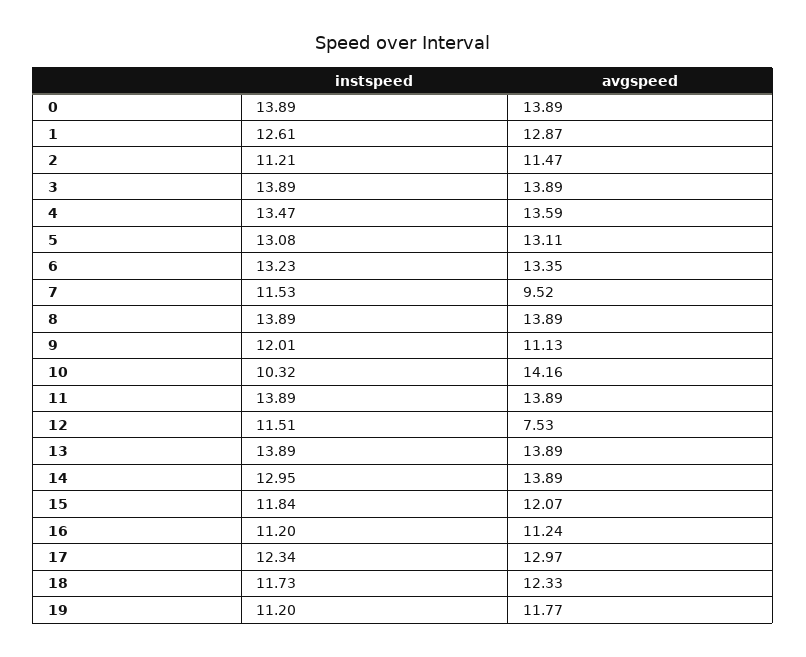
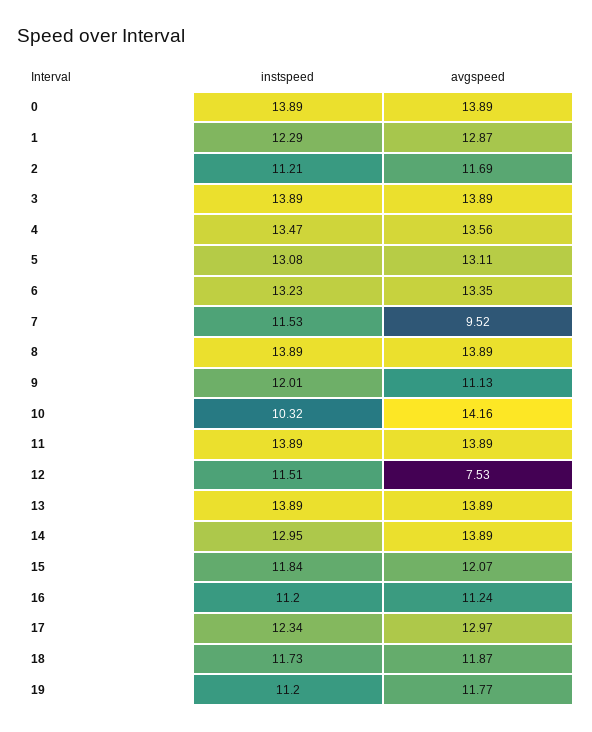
  {
    "instspeed": {
      "0": 13.89,
-     "1": 12.61,
+     "1": 12.29,
      "2": 11.21,
      "3": 13.89,
      "4": 13.47,
      "5": 13.08,
      "6": 13.23,
      "7": 11.53,
      "8": 13.89,
      "9": 12.01,
      "10": 10.32,
      "11": 13.89,
      "12": 11.51,
      "13": 13.89,
      "14": 12.95,
      "15": 11.84,
      "16": 11.2,
      "17": 12.34,
      "18": 11.73,
      "19": 11.2
    },
    "avgspeed": {
      "0": 13.89,
      "1": 12.87,
-     "2": 11.47,
+     "2": 11.69,
      "3": 13.89,
-     "4": 13.59,
+     "4": 13.56,
      "5": 13.11,
      "6": 13.35,
      "7": 9.52,
      "8": 13.89,
      "9": 11.13,
      "10": 14.16,
      "11": 13.89,
      "12": 7.53,
      "13": 13.89,
      "14": 13.89,
      "15": 12.07,
      "16": 11.24,
      "17": 12.97,
-     "18": 12.33,
+     "18": 11.87,
      "19": 11.77
    }
  }

